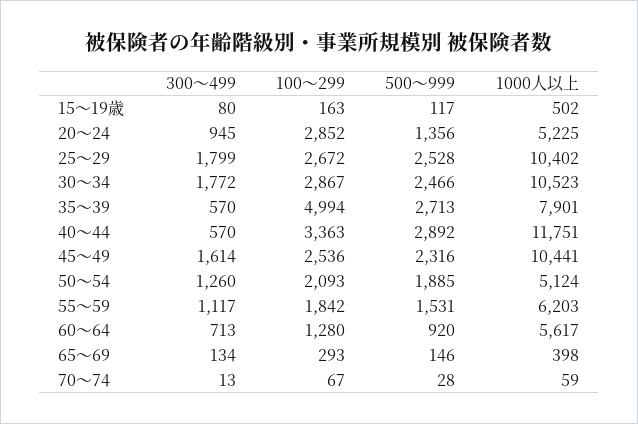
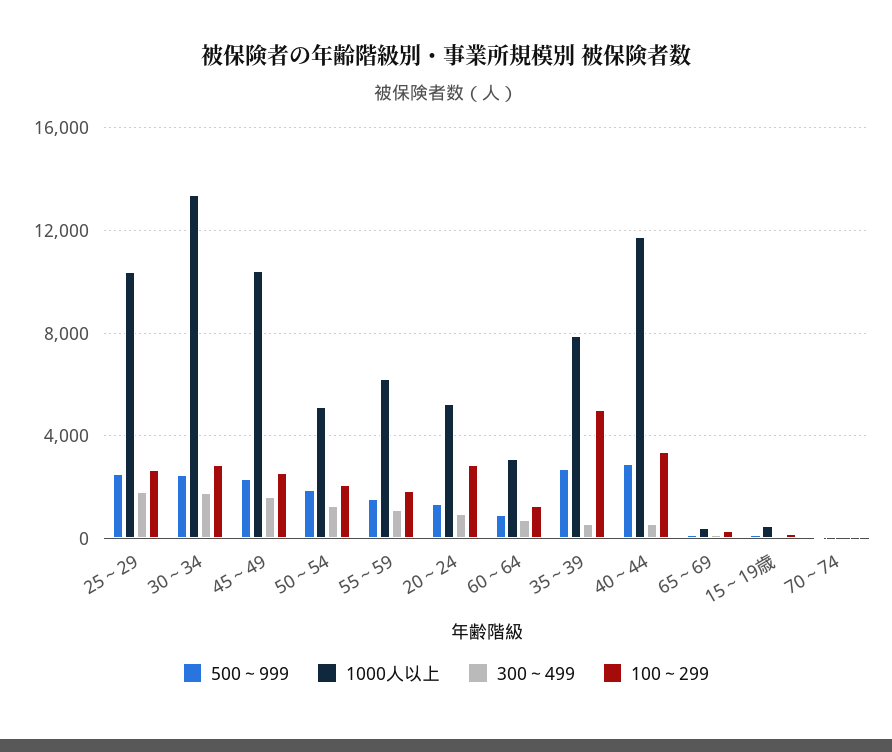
  {
    "300～499": {
      "15～19歳": 80,
      "20～24": 945,
      "25～29": 1799,
      "30～34": 1772,
      "35～39": 570,
      "40～44": 570,
      "45～49": 1614,
      "50～54": 1260,
      "55～59": 1117,
      "60～64": 713,
      "65～69": 134,
      "70～74": 13
    },
    "100～299": {
      "15～19歳": 163,
      "20～24": 2852,
      "25～29": 2672,
      "30～34": 2867,
      "35～39": 4994,
      "40～44": 3363,
      "45～49": 2536,
      "50～54": 2093,
      "55～59": 1842,
      "60～64": 1280,
      "65～69": 293,
      "70～74": 67
    },
    "500～999": {
      "15～19歳": 117,
      "20～24": 1356,
      "25～29": 2528,
      "30～34": 2466,
      "35～39": 2713,
      "40～44": 2892,
      "45～49": 2316,
      "50～54": 1885,
      "55～59": 1531,
      "60～64": 920,
      "65～69": 146,
      "70～74": 28
    },
    "1000人以上": {
      "15～19歳": 502,
      "20～24": 5225,
      "25～29": 10402,
-     "30～34": 10523,
+     "30～34": 13500,
      "35～39": 7901,
      "40～44": 11751,
      "45～49": 10441,
      "50～54": 5124,
      "55～59": 6203,
-     "60～64": 5617,
+     "60～64": 3000,
      "65～69": 398,
      "70～74": 59
    }
  }

